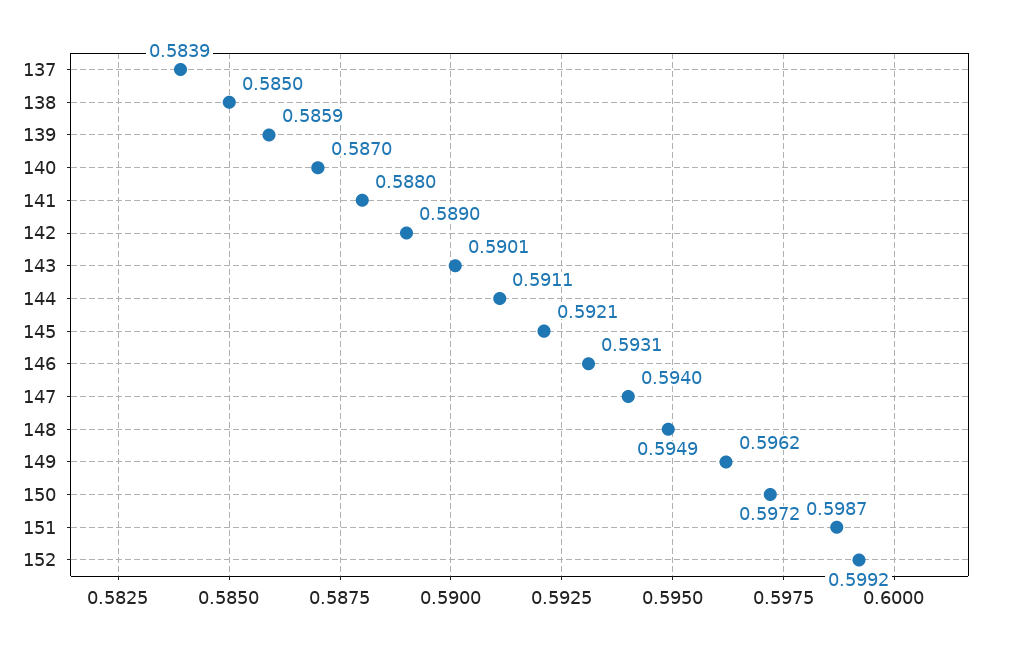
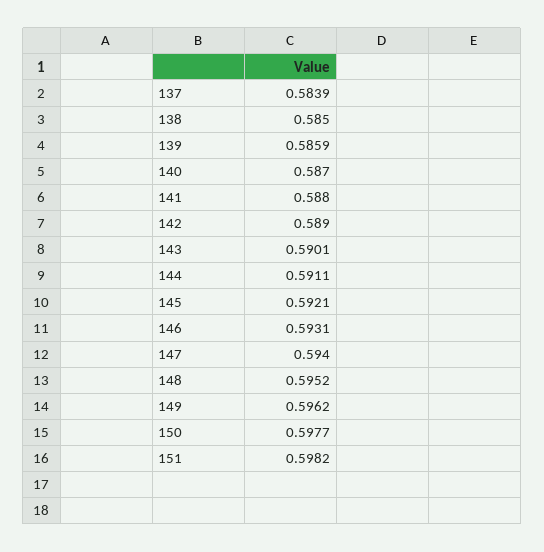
  {
    "137": 0.5839,
    "138": 0.585,
    "139": 0.5859,
    "140": 0.587,
    "141": 0.588,
    "142": 0.589,
    "143": 0.5901,
    "144": 0.5911,
    "145": 0.5921,
    "146": 0.5931,
    "147": 0.594,
-   "148": 0.5949,
+   "148": 0.5952,
    "149": 0.5962,
-   "150": 0.5972,
+   "150": 0.5977,
-   "151": 0.5987,
+   "151": 0.5982
-   "152": 0.5992
  }

